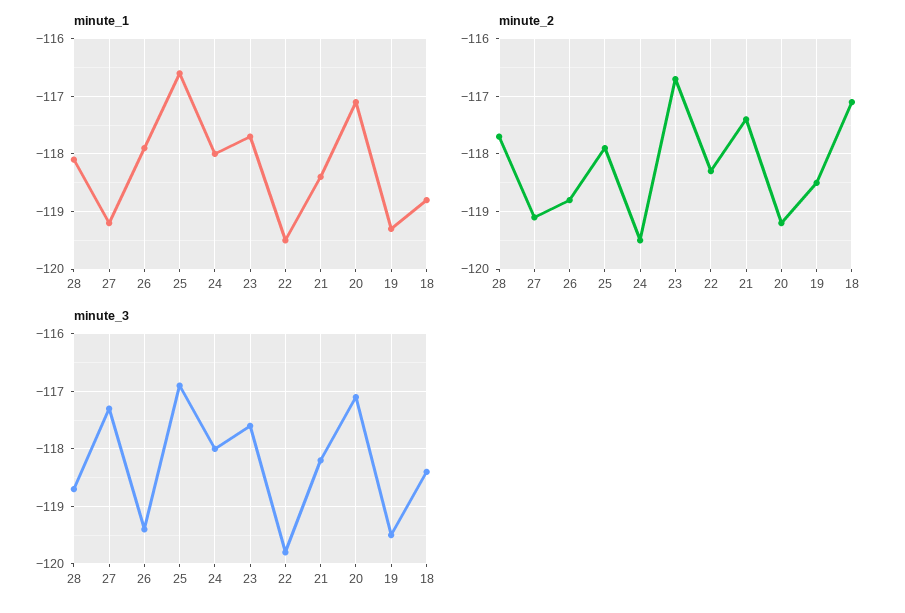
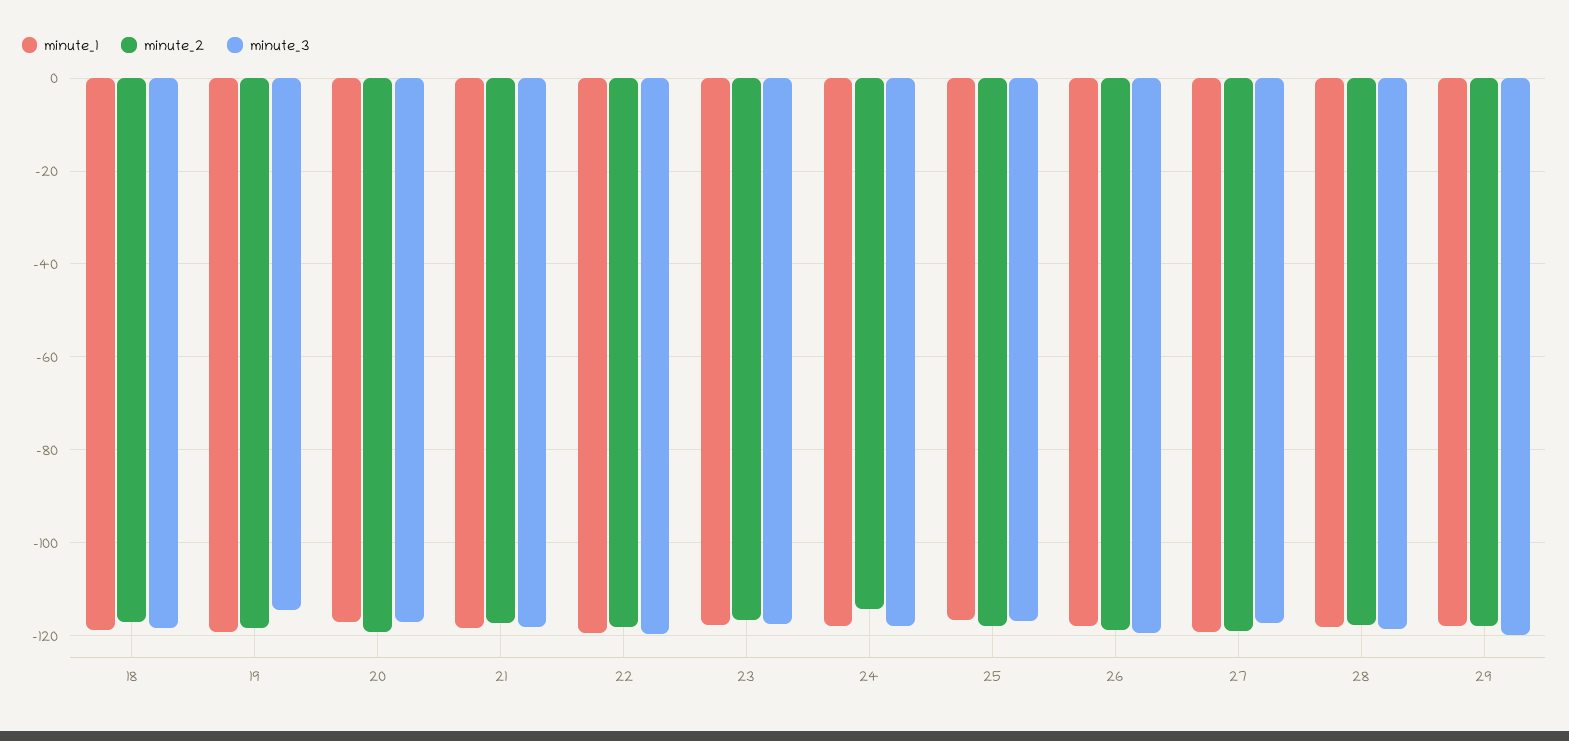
  {
    "minute_1": {
      "28": -118,
      "27": -119,
      "26": -118,
      "25": -116.5,
      "24": -118,
      "23": -117.5,
      "22": -119.5,
      "21": -118.5,
      "20": -117,
      "19": -119.5,
-     "18": -119
+     "18": -119,
+     "29": -118
    },
    "minute_2": {
      "28": -117.5,
      "27": -119,
      "26": -119,
      "25": -118,
-     "24": -119.5,
+     "24": -114,
      "23": -116.5,
      "22": -118.5,
      "21": -117.5,
      "20": -119,
      "19": -118.5,
-     "18": -117
+     "18": -117,
+     "29": -118
    },
    "minute_3": {
      "28": -118.5,
      "27": -117.5,
      "26": -119.5,
      "25": -117,
      "24": -118,
      "23": -117.5,
      "22": -120,
      "21": -118,
      "20": -117,
-     "19": -119.5,
+     "19": -114,
-     "18": -118.5
+     "18": -118.5,
+     "29": -120
    }
  }

